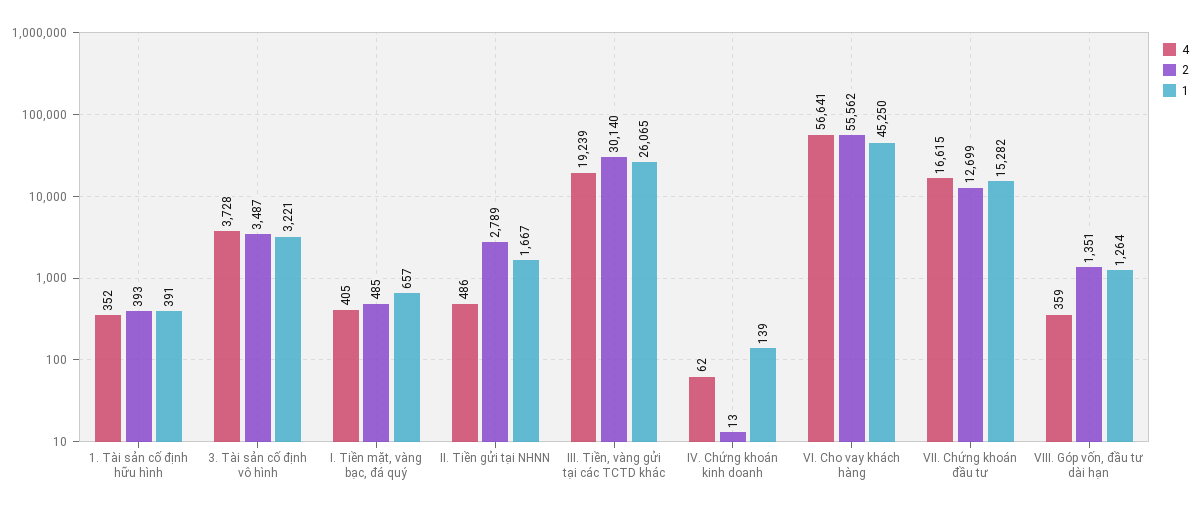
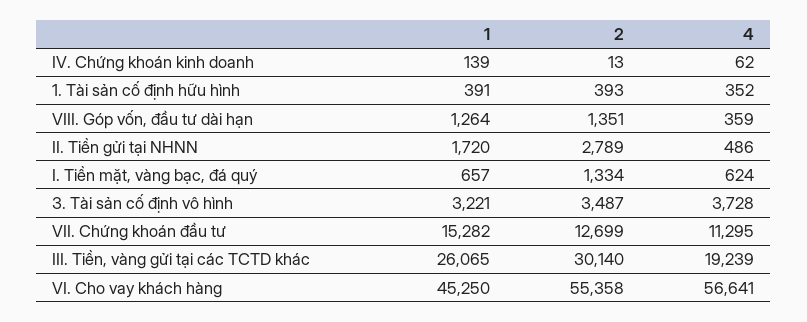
  {
    "4": {
      "1. Tài sản cố định hữu hình": 352,
      "3. Tài sản cố định vô hình": 3728,
-     "I. Tiền mặt, vàng bạc, đá quý": 405,
+     "I. Tiền mặt, vàng bạc, đá quý": 624,
      "II. Tiền gửi tại NHNN": 486,
      "III. Tiền, vàng gửi tại các TCTD khác": 19239,
      "IV. Chứng khoán kinh doanh": 62,
      "VI. Cho vay khách hàng": 56641,
-     "VII. Chứng khoán đầu tư": 16615,
+     "VII. Chứng khoán đầu tư": 11295,
      "VIII. Góp vốn, đầu tư dài hạn": 359
    },
    "2": {
      "1. Tài sản cố định hữu hình": 393,
      "3. Tài sản cố định vô hình": 3487,
-     "I. Tiền mặt, vàng bạc, đá quý": 485,
+     "I. Tiền mặt, vàng bạc, đá quý": 1334,
      "II. Tiền gửi tại NHNN": 2789,
      "III. Tiền, vàng gửi tại các TCTD khác": 30140,
      "IV. Chứng khoán kinh doanh": 13,
-     "VI. Cho vay khách hàng": 55562,
+     "VI. Cho vay khách hàng": 55358,
      "VII. Chứng khoán đầu tư": 12699,
      "VIII. Góp vốn, đầu tư dài hạn": 1351
    },
    "1": {
      "1. Tài sản cố định hữu hình": 391,
      "3. Tài sản cố định vô hình": 3221,
      "I. Tiền mặt, vàng bạc, đá quý": 657,
-     "II. Tiền gửi tại NHNN": 1667,
+     "II. Tiền gửi tại NHNN": 1720,
      "III. Tiền, vàng gửi tại các TCTD khác": 26065,
      "IV. Chứng khoán kinh doanh": 139,
      "VI. Cho vay khách hàng": 45250,
      "VII. Chứng khoán đầu tư": 15282,
      "VIII. Góp vốn, đầu tư dài hạn": 1264
    }
  }

